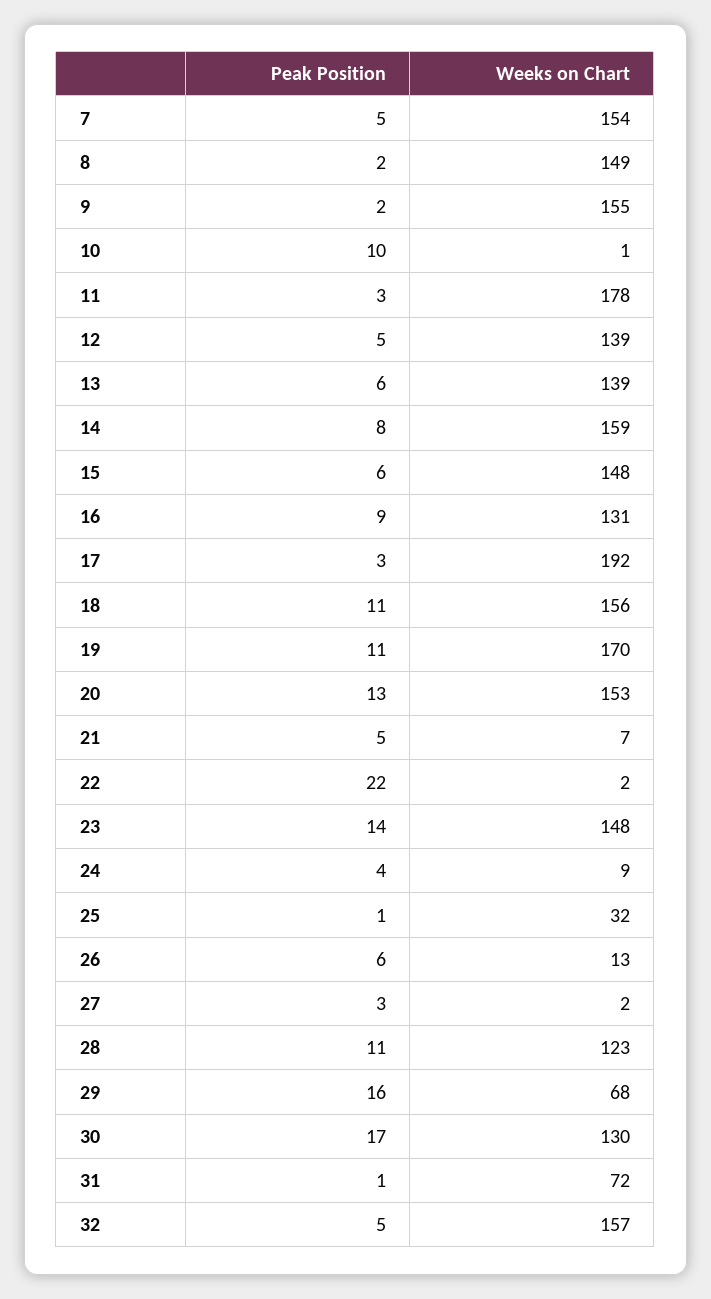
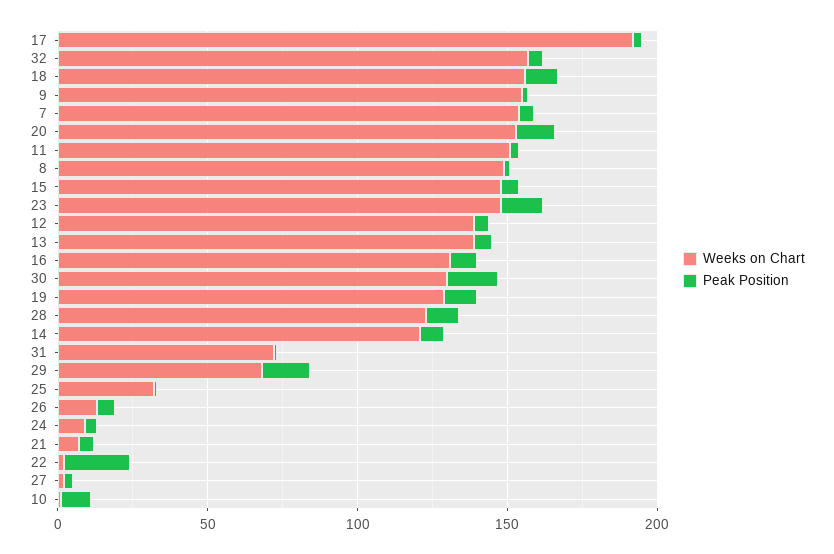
  {
    "Peak Position": {
      "7": 5,
      "8": 2,
      "9": 2,
      "10": 10,
      "11": 3,
      "12": 5,
      "13": 6,
      "14": 8,
      "15": 6,
      "16": 9,
      "17": 3,
      "18": 11,
      "19": 11,
      "20": 13,
      "21": 5,
      "22": 22,
      "23": 14,
      "24": 4,
      "25": 1,
      "26": 6,
      "27": 3,
      "28": 11,
      "29": 16,
      "30": 17,
      "31": 1,
      "32": 5
    },
    "Weeks on Chart": {
      "7": 154,
      "8": 149,
      "9": 155,
      "10": 1,
-     "11": 178,
+     "11": 150,
      "12": 139,
      "13": 139,
-     "14": 159,
+     "14": 120,
      "15": 148,
      "16": 131,
      "17": 192,
      "18": 156,
-     "19": 170,
+     "19": 130,
      "20": 153,
      "21": 7,
      "22": 2,
      "23": 148,
      "24": 9,
      "25": 32,
      "26": 13,
      "27": 2,
      "28": 123,
      "29": 68,
      "30": 130,
      "31": 72,
      "32": 157
    }
  }

